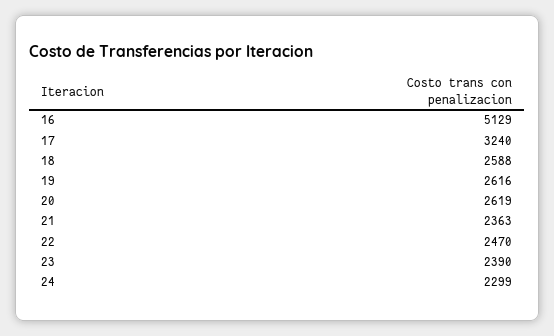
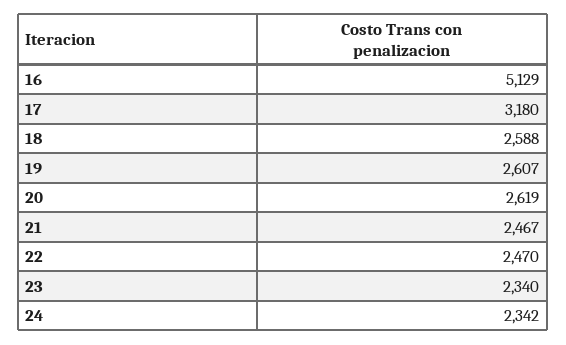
  {
    "16": 5129,
-   "17": 3240,
+   "17": 3180,
    "18": 2588,
-   "19": 2616,
+   "19": 2607,
    "20": 2619,
-   "21": 2363,
+   "21": 2467,
    "22": 2470,
-   "23": 2390,
+   "23": 2340,
-   "24": 2299
+   "24": 2342
  }

